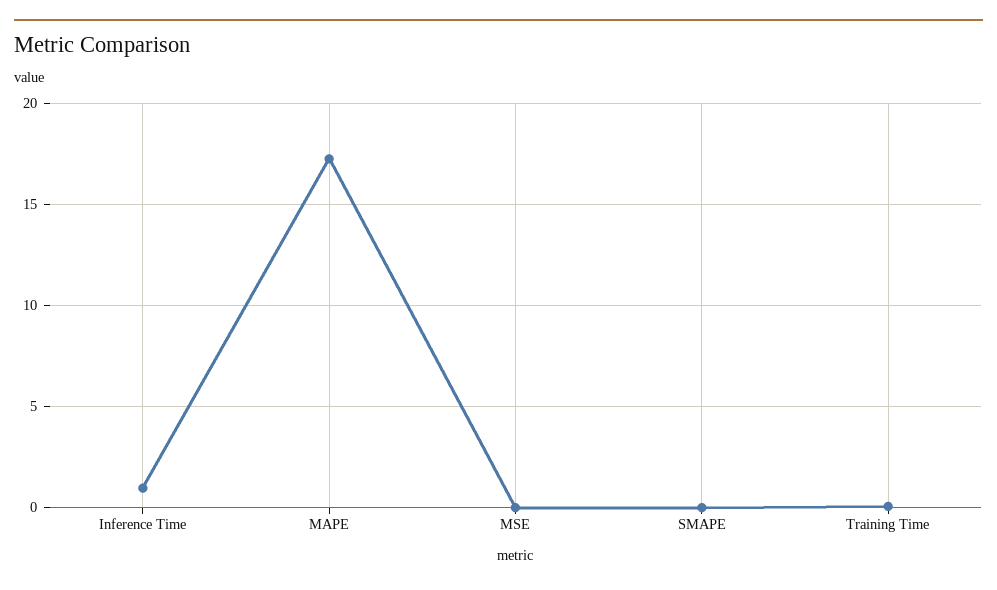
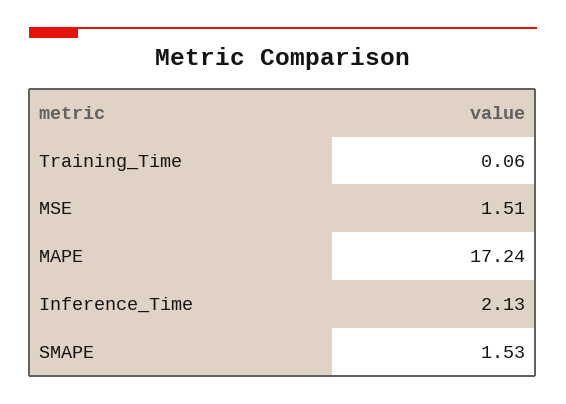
  {
-   "Inference Time": 1,
+   "Inference Time": 2.13,
    "MAPE": 17.24,
-   "MSE": 0,
+   "MSE": 1.51,
-   "SMAPE": 0,
+   "SMAPE": 1.53,
    "Training Time": 0.06
  }

